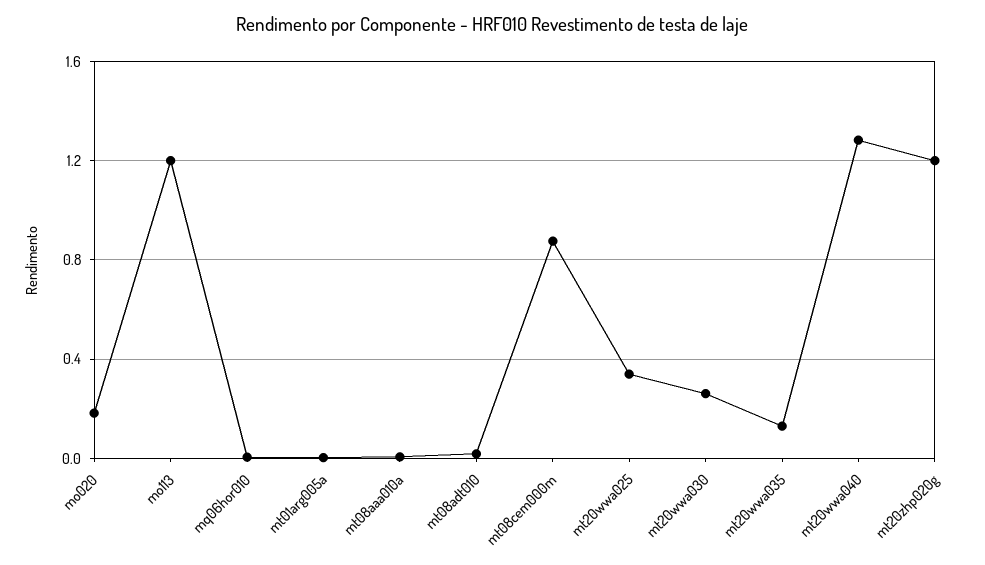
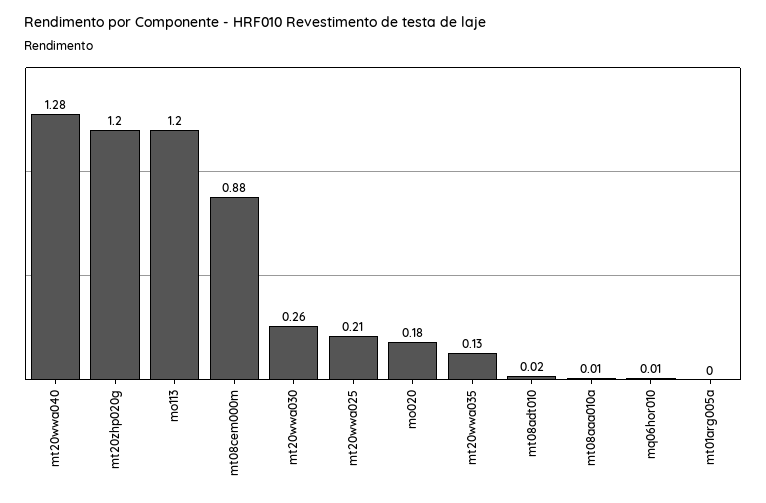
  {
    "mo020": 0.18,
    "mo113": 1.2,
    "mq06hor010": 0.01,
    "mt01arg005a": 0,
    "mt08aaa010a": 0.01,
    "mt08adt010": 0.02,
    "mt08cem000m": 0.88,
-   "mt20wwa025": 0.35,
+   "mt20wwa025": 0.21,
    "mt20wwa030": 0.26,
    "mt20wwa035": 0.13,
    "mt20wwa040": 1.28,
    "mt20zhp020g": 1.2
  }

